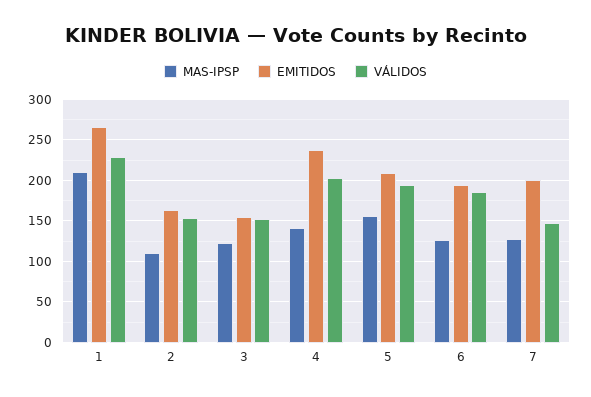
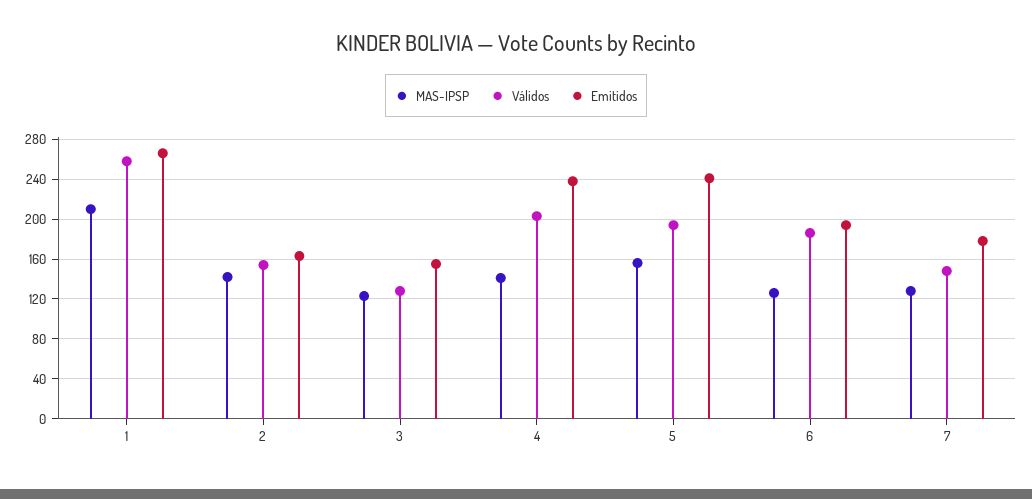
  {
    "MAS-IPSP": {
      "1": 210,
-     "2": 110,
+     "2": 140,
      "3": 120,
      "4": 140,
      "5": 160,
      "6": 130,
      "7": 130
    },
    "EMITIDOS": {
      "1": 270,
      "2": 160,
      "3": 160,
      "4": 240,
-     "5": 210,
+     "5": 240,
      "6": 190,
-     "7": 200
+     "7": 180
    },
    "VÁLIDOS": {
-     "1": 230,
+     "1": 260,
      "2": 150,
-     "3": 150,
+     "3": 130,
      "4": 200,
      "5": 190,
      "6": 190,
      "7": 150
    }
  }

